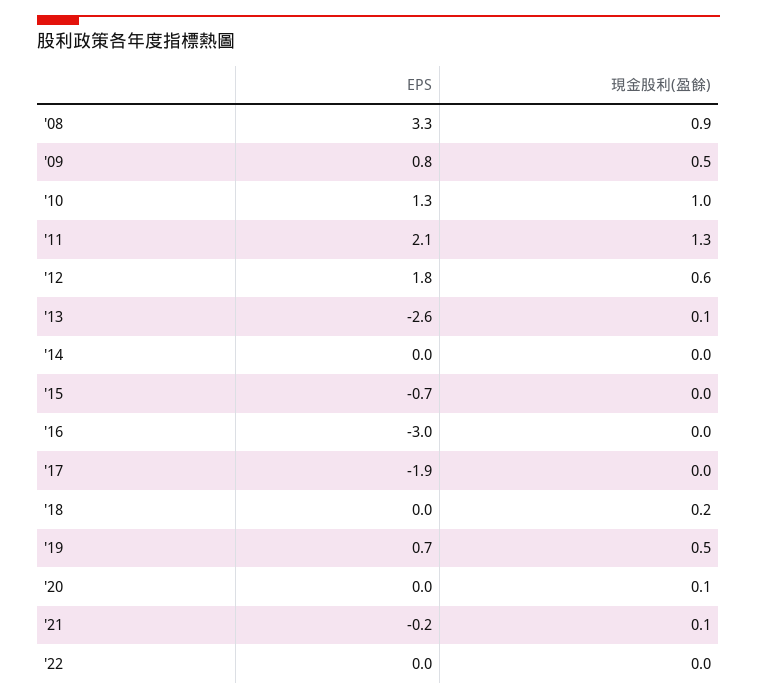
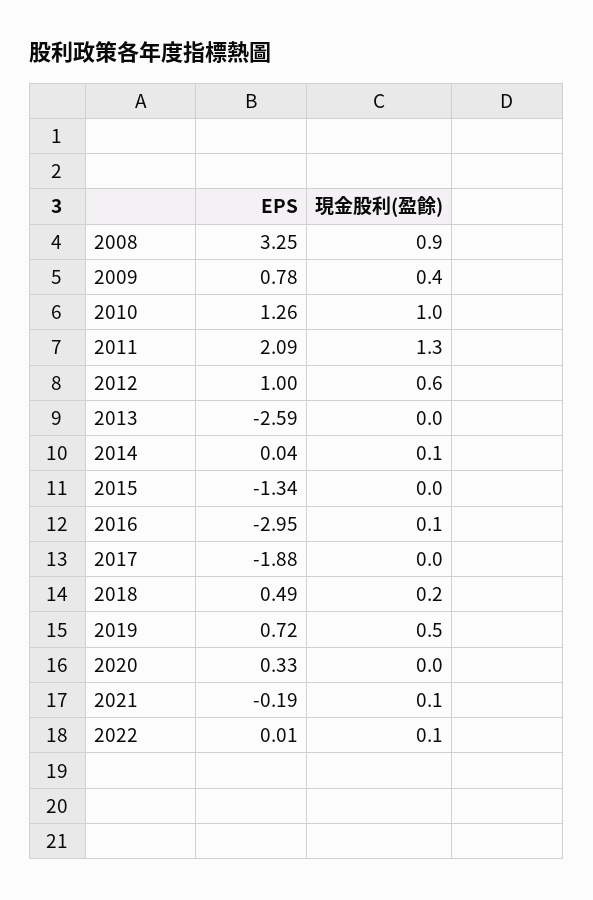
  {
    "EPS": {
      "'08": 3.25,
      "'09": 0.78,
      "'10": 1.26,
      "'11": 2.09,
-     "'12": 1.8,
+     "'12": 1,
      "'13": -2.59,
      "'14": 0.04,
-     "'15": -0.7,
+     "'15": -1.34,
      "'16": -2.95,
      "'17": -1.88,
-     "'18": 0,
+     "'18": 0.49,
      "'19": 0.72,
-     "'20": 0,
+     "'20": 0.33,
      "'21": -0.19,
      "'22": 0.01
    },
    "現金股利(盈餘)": {
      "'08": 0.9,
-     "'09": 0.5,
+     "'09": 0.4,
      "'10": 1,
      "'11": 1.3,
      "'12": 0.6,
-     "'13": 0.1,
+     "'13": 0,
-     "'14": 0,
+     "'14": 0.1,
      "'15": 0,
-     "'16": 0,
+     "'16": 0.1,
      "'17": 0,
      "'18": 0.2,
      "'19": 0.5,
-     "'20": 0.1,
+     "'20": 0,
      "'21": 0.1,
-     "'22": 0
+     "'22": 0.1
    }
  }

